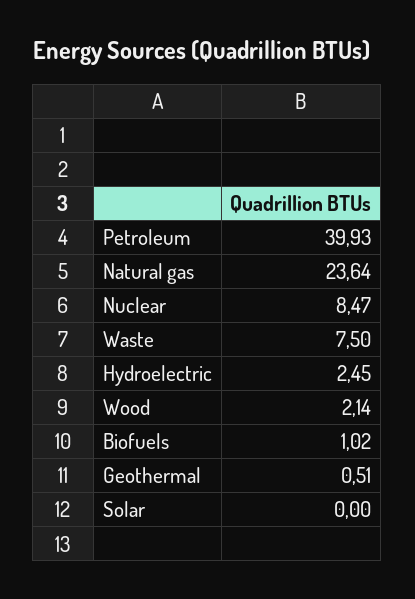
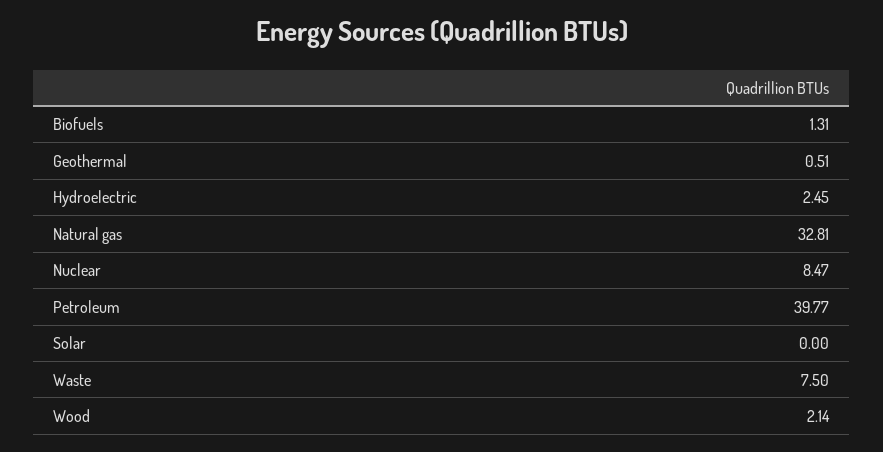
  {
-   "Petroleum": 39.93,
+   "Petroleum": 39.77,
-   "Natural gas": 23.64,
+   "Natural gas": 32.81,
    "Nuclear": 8.47,
    "Waste": 7.5,
    "Hydroelectric": 2.45,
    "Wood": 2.14,
-   "Biofuels": 1.02,
+   "Biofuels": 1.31,
    "Geothermal": 0.51,
    "Solar": 0
  }

